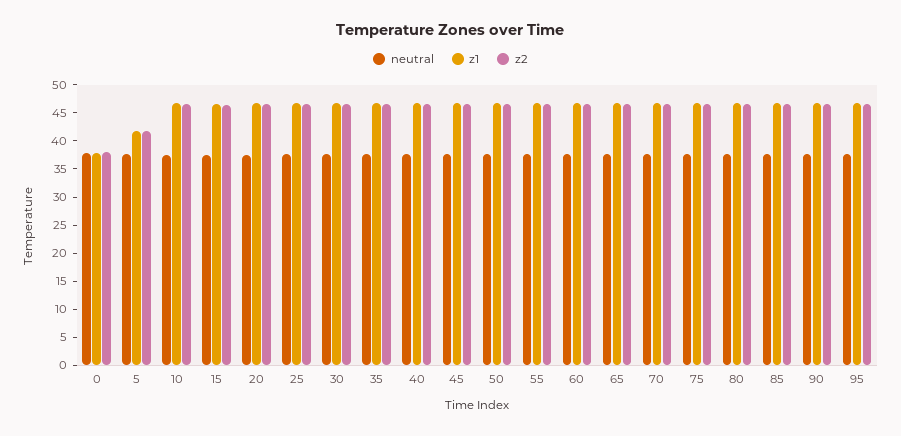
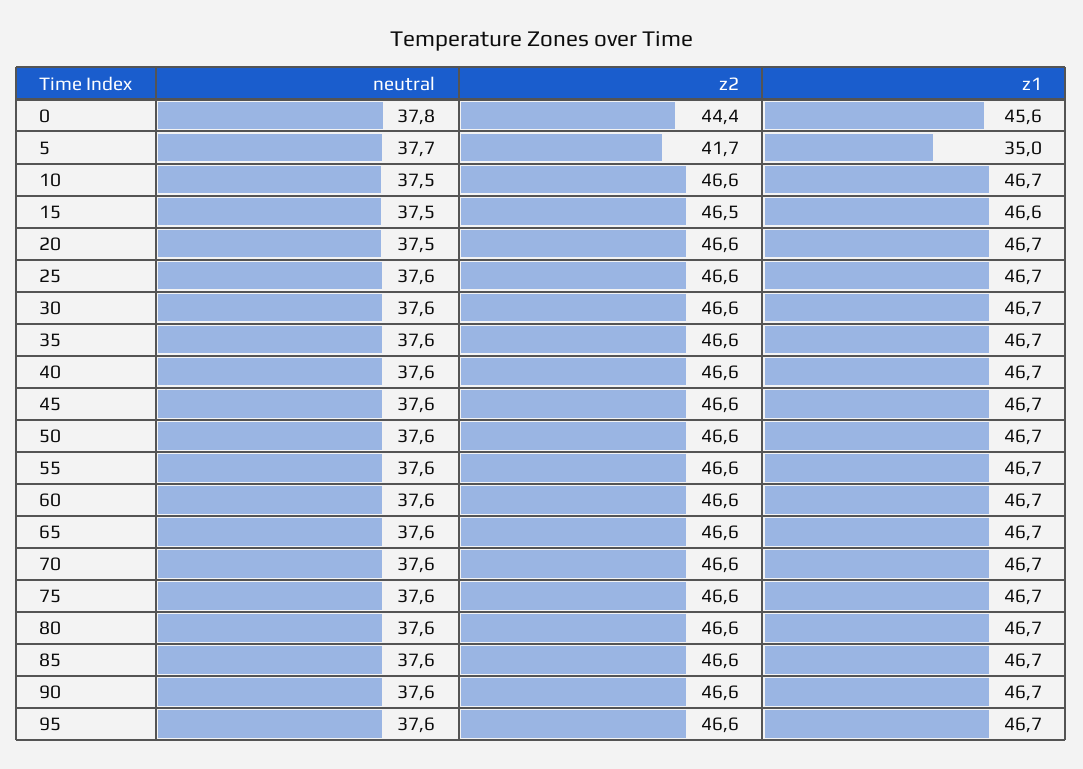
  {
    "neutral": {
      "0": 37.8,
      "5": 37.7,
      "10": 37.5,
      "15": 37.5,
      "20": 37.5,
      "25": 37.6,
      "30": 37.6,
      "35": 37.6,
      "40": 37.6,
      "45": 37.6,
      "50": 37.6,
      "55": 37.6,
      "60": 37.6,
      "65": 37.6,
      "70": 37.6,
      "75": 37.6,
      "80": 37.6,
      "85": 37.6,
      "90": 37.6,
      "95": 37.6
    },
    "z1": {
-     "0": 37.5,
+     "0": 45.6,
-     "5": 42.5,
+     "5": 35,
      "10": 46.7,
      "15": 46.6,
      "20": 46.7,
      "25": 46.7,
      "30": 46.7,
      "35": 46.7,
      "40": 46.7,
      "45": 46.7,
      "50": 46.7,
      "55": 46.7,
      "60": 46.7,
      "65": 46.7,
      "70": 46.7,
      "75": 46.7,
      "80": 46.7,
      "85": 46.7,
      "90": 46.7,
      "95": 46.7
    },
    "z2": {
-     "0": 37.5,
+     "0": 44.4,
      "5": 41.7,
      "10": 46.6,
      "15": 46.5,
      "20": 46.6,
      "25": 46.6,
      "30": 46.6,
      "35": 46.6,
      "40": 46.6,
      "45": 46.6,
      "50": 46.6,
      "55": 46.6,
      "60": 46.6,
      "65": 46.6,
      "70": 46.6,
      "75": 46.6,
      "80": 46.6,
      "85": 46.6,
      "90": 46.6,
      "95": 46.6
    }
  }

